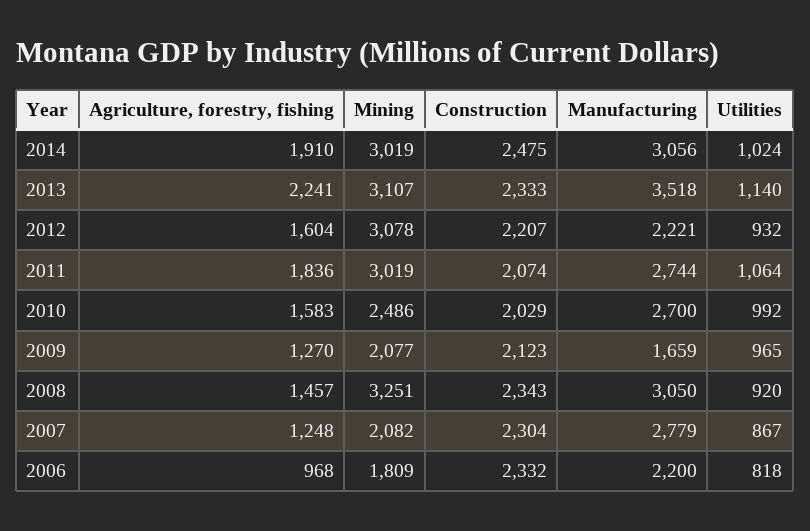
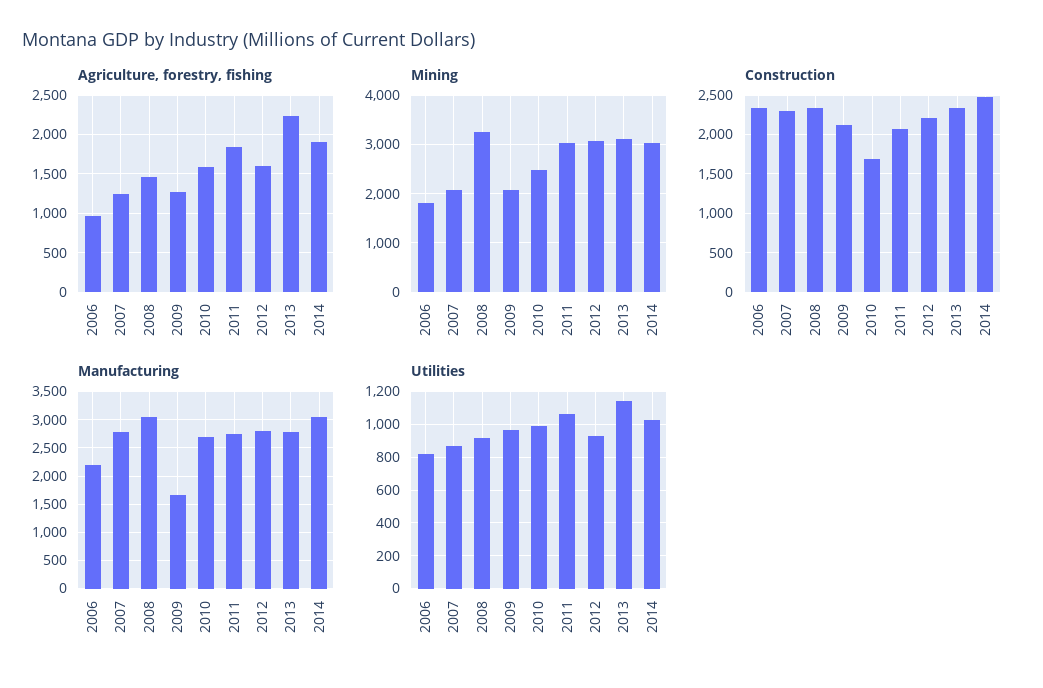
  {
    "Agriculture, forestry, fishing": {
      "2014": 1910,
      "2013": 2241,
      "2012": 1604,
      "2011": 1836,
      "2010": 1583,
      "2009": 1270,
      "2008": 1457,
      "2007": 1248,
      "2006": 968
    },
    "Mining": {
      "2014": 3019,
      "2013": 3107,
      "2012": 3078,
      "2011": 3019,
      "2010": 2486,
      "2009": 2077,
      "2008": 3251,
      "2007": 2082,
      "2006": 1809
    },
    "Construction": {
      "2014": 2475,
      "2013": 2333,
      "2012": 2207,
      "2011": 2074,
-     "2010": 2029,
+     "2010": 1700,
      "2009": 2123,
      "2008": 2343,
      "2007": 2304,
      "2006": 2332
    },
    "Manufacturing": {
      "2014": 3056,
-     "2013": 3518,
+     "2013": 2750,
-     "2012": 2221,
+     "2012": 2750,
      "2011": 2744,
      "2010": 2700,
      "2009": 1659,
      "2008": 3050,
      "2007": 2779,
      "2006": 2200
    },
    "Utilities": {
      "2014": 1024,
      "2013": 1140,
      "2012": 932,
      "2011": 1064,
      "2010": 992,
      "2009": 965,
      "2008": 920,
      "2007": 867,
      "2006": 818
    }
  }

